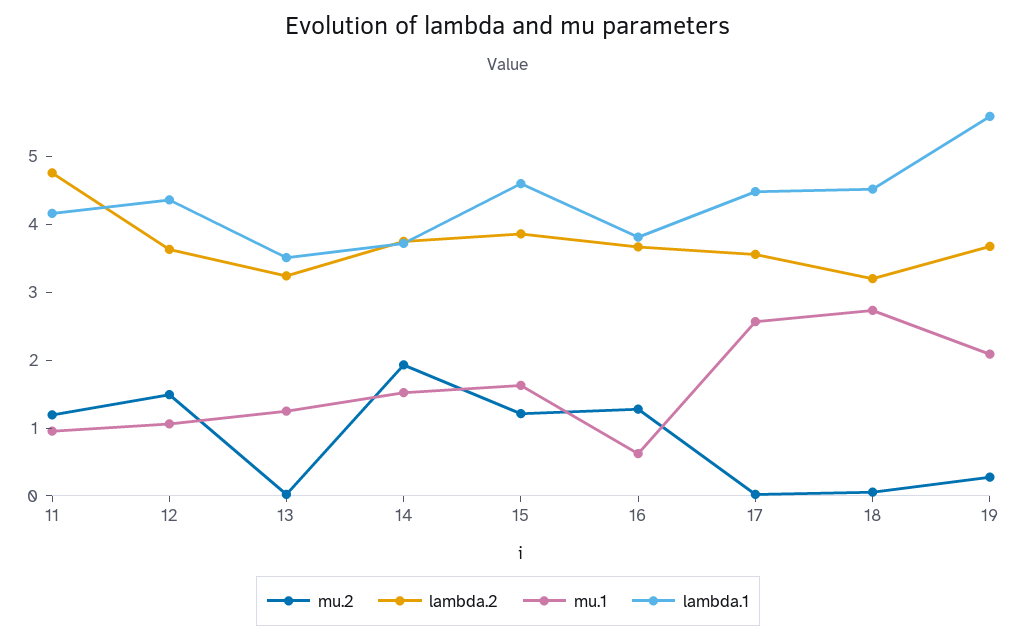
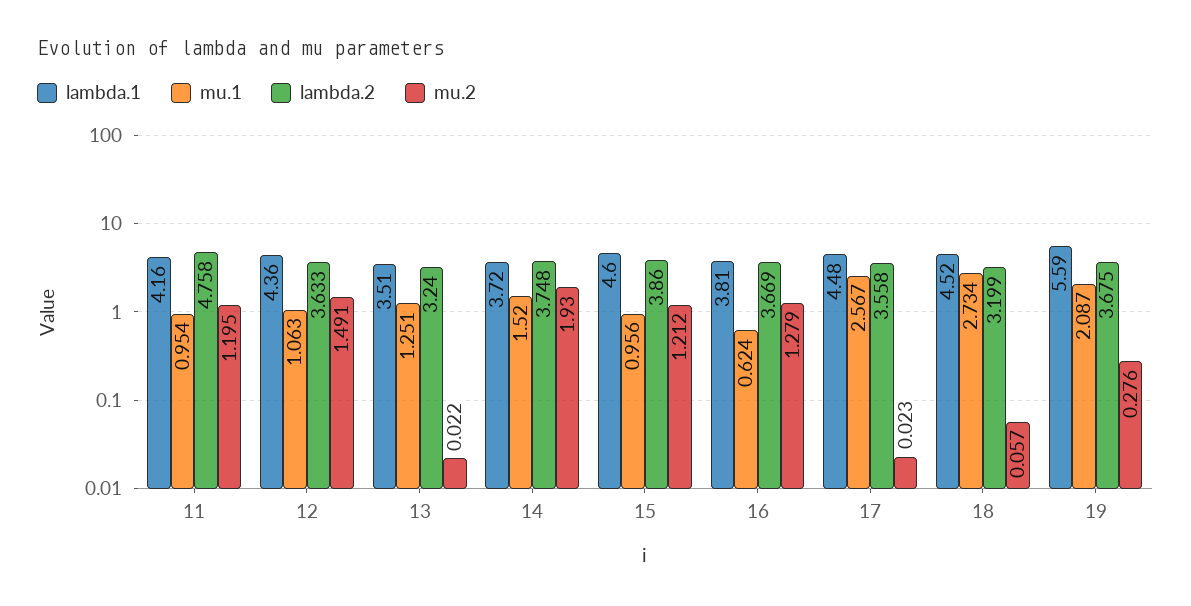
  {
    "mu.2": {
      "11": 1.195,
      "12": 1.491,
      "13": 0.022,
      "14": 1.93,
      "15": 1.212,
      "16": 1.279,
      "17": 0.023,
      "18": 0.057,
      "19": 0.276
    },
    "lambda.2": {
      "11": 4.758,
      "12": 3.633,
      "13": 3.24,
      "14": 3.748,
      "15": 3.86,
      "16": 3.669,
      "17": 3.558,
      "18": 3.199,
      "19": 3.675
    },
    "mu.1": {
      "11": 0.954,
      "12": 1.063,
      "13": 1.251,
      "14": 1.52,
-     "15": 1.6,
+     "15": 0.956,
      "16": 0.624,
      "17": 2.567,
      "18": 2.734,
      "19": 2.087
    },
    "lambda.1": {
      "11": 4.16,
      "12": 4.36,
      "13": 3.51,
      "14": 3.72,
      "15": 4.6,
      "16": 3.81,
      "17": 4.48,
      "18": 4.52,
      "19": 5.59
    }
  }

